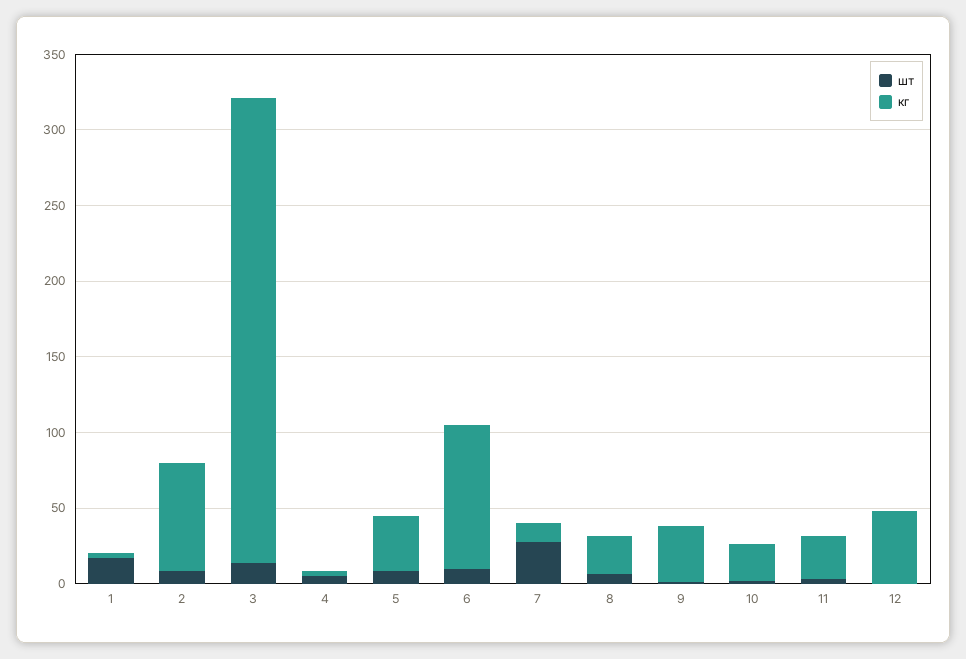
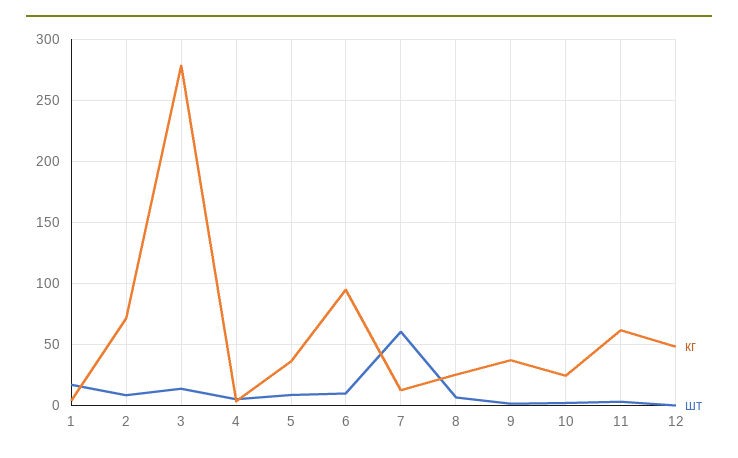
  {
    "шт": {
      "1": 15,
      "2": 10,
      "3": 15,
      "4": 5,
      "5": 10,
      "6": 10,
-     "7": 30,
+     "7": 60,
      "8": 5,
      "9": 0,
      "10": 0,
      "11": 5,
      "12": 0
    },
    "кг": {
      "1": 5,
      "2": 70,
-     "3": 310,
+     "3": 280,
      "4": 5,
      "5": 35,
      "6": 95,
      "7": 15,
      "8": 25,
      "9": 35,
      "10": 25,
-     "11": 30,
+     "11": 60,
      "12": 50
    }
  }

